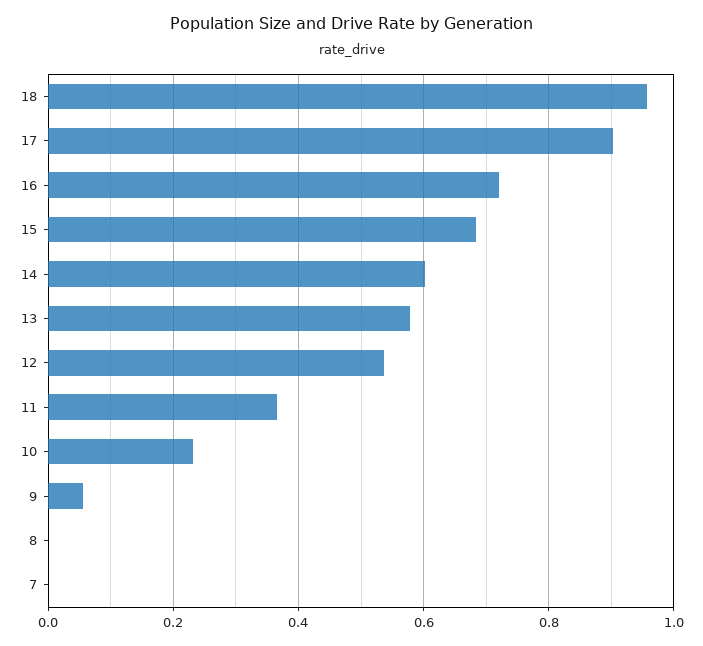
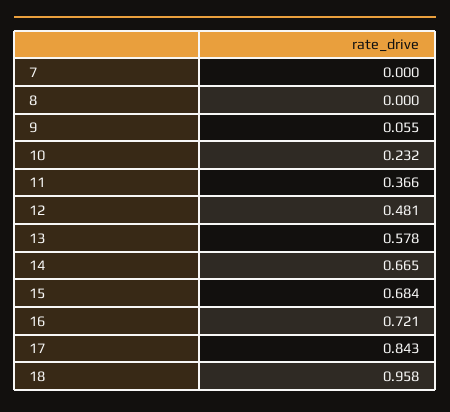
  {
    "18": 0.958,
-   "17": 0.9,
+   "17": 0.843,
    "16": 0.721,
    "15": 0.684,
-   "14": 0.6,
+   "14": 0.665,
    "13": 0.578,
-   "12": 0.54,
+   "12": 0.481,
    "11": 0.366,
    "10": 0.232,
    "9": 0.055,
    "8": 0,
    "7": 0
  }

